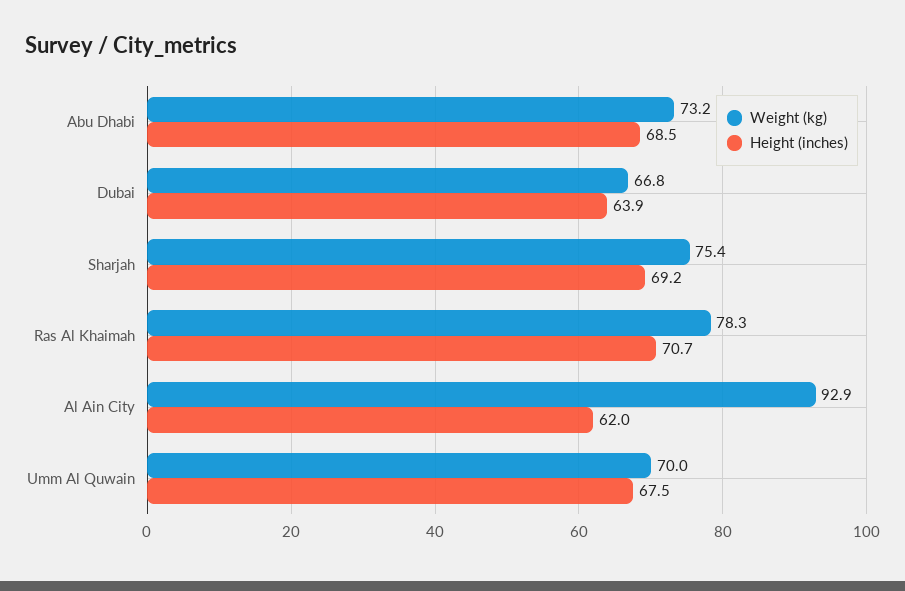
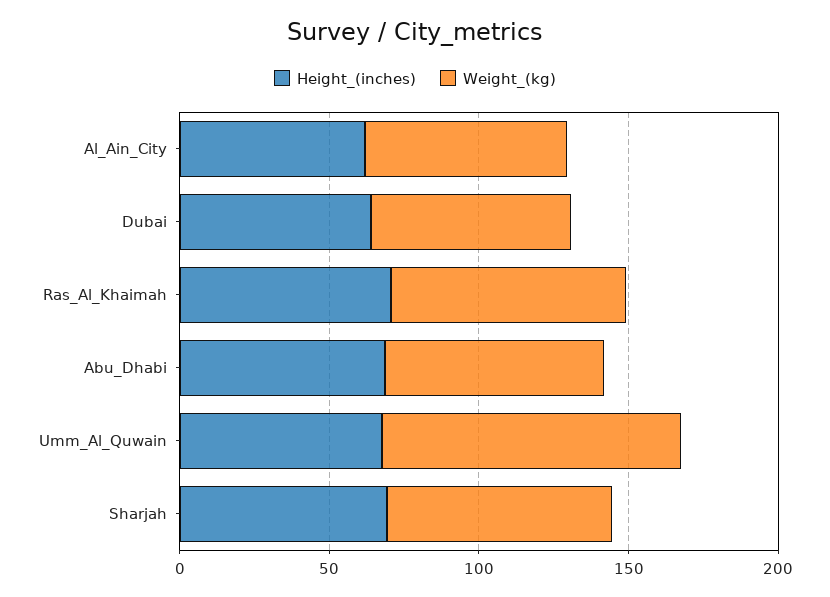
  {
    "Weight (kg)": {
      "Abu Dhabi": 73.2,
      "Dubai": 66.8,
      "Sharjah": 75.4,
      "Ras Al Khaimah": 78.3,
-     "Al Ain City": 92.9,
+     "Al Ain City": 70,
-     "Umm Al Quwain": 70
+     "Umm Al Quwain": 100
    },
    "Height (inches)": {
      "Abu Dhabi": 68.5,
      "Dubai": 63.9,
      "Sharjah": 69.2,
      "Ras Al Khaimah": 70.7,
      "Al Ain City": 62,
      "Umm Al Quwain": 67.5
    }
  }

